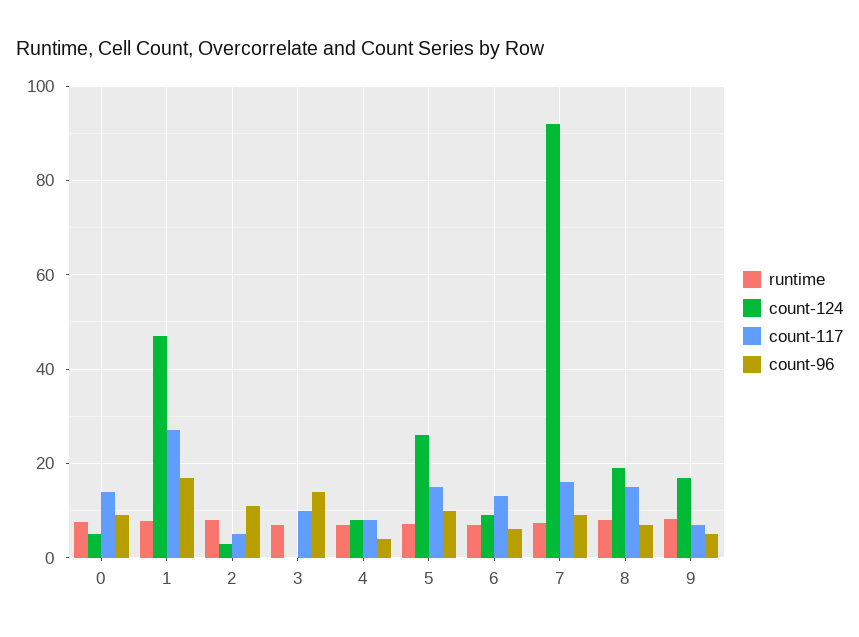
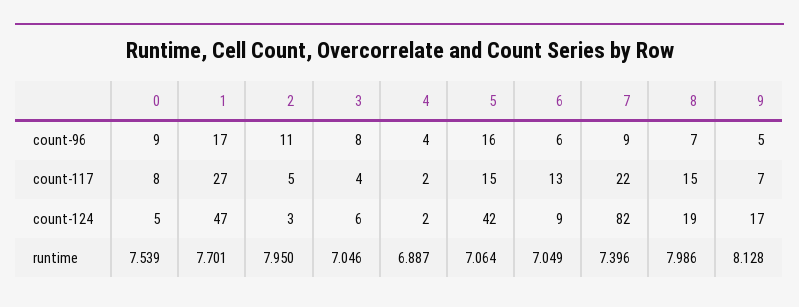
  {
    "runtime": {
      "0": 7.539,
      "1": 7.701,
      "2": 7.95,
      "3": 7.046,
      "4": 6.887,
      "5": 7.064,
      "6": 7.049,
      "7": 7.396,
      "8": 7.986,
      "9": 8.128
    },
    "count-124": {
      "0": 5,
      "1": 47,
      "2": 3,
-     "3": 0,
+     "3": 6,
-     "4": 8,
+     "4": 2,
-     "5": 26,
+     "5": 42,
      "6": 9,
-     "7": 92,
+     "7": 82,
      "8": 19,
      "9": 17
    },
    "count-117": {
-     "0": 14,
+     "0": 8,
      "1": 27,
      "2": 5,
-     "3": 10,
+     "3": 4,
-     "4": 8,
+     "4": 2,
      "5": 15,
      "6": 13,
-     "7": 16,
+     "7": 22,
      "8": 15,
      "9": 7
    },
    "count-96": {
      "0": 9,
      "1": 17,
      "2": 11,
-     "3": 14,
+     "3": 8,
      "4": 4,
-     "5": 10,
+     "5": 16,
      "6": 6,
      "7": 9,
      "8": 7,
      "9": 5
    }
  }

